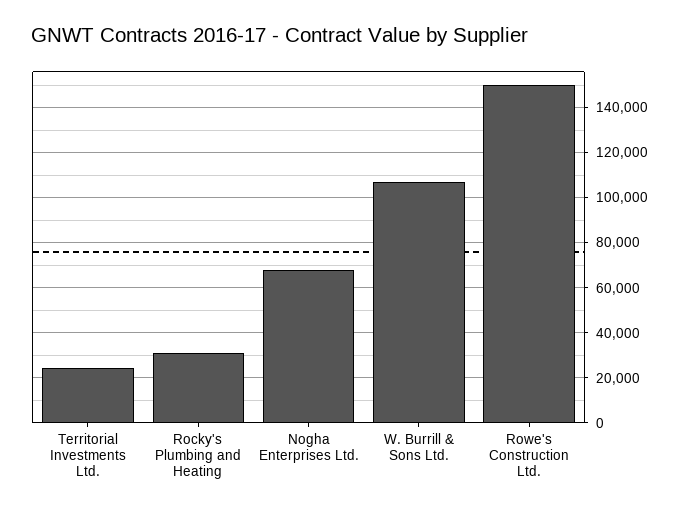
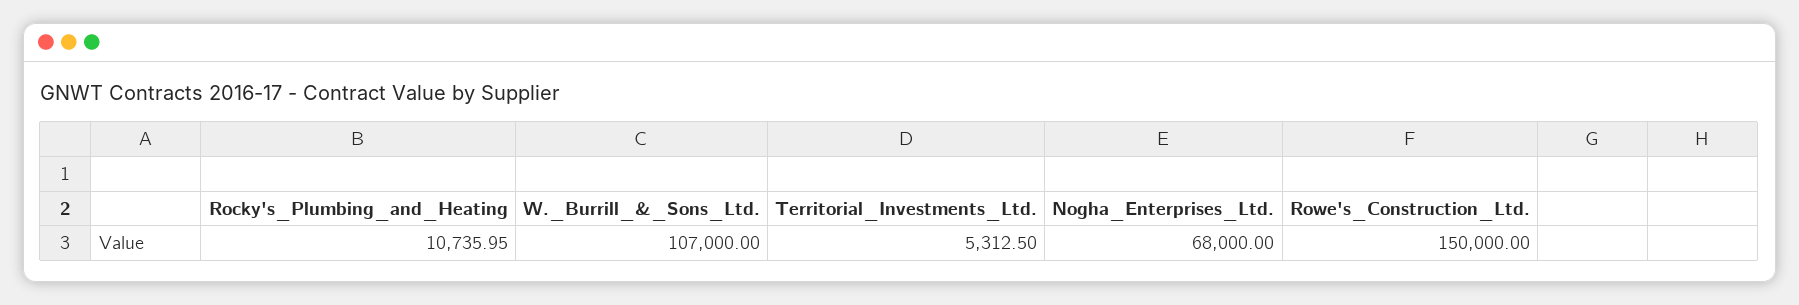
  {
-   "Territorial Investments Ltd.": 25000,
+   "Territorial Investments Ltd.": 5312.5,
-   "Rocky's Plumbing and Heating": 30000,
+   "Rocky's Plumbing and Heating": 10735.95,
    "Nogha Enterprises Ltd.": 68000,
    "W. Burrill & Sons Ltd.": 107000,
    "Rowe's Construction Ltd.": 150000
  }

